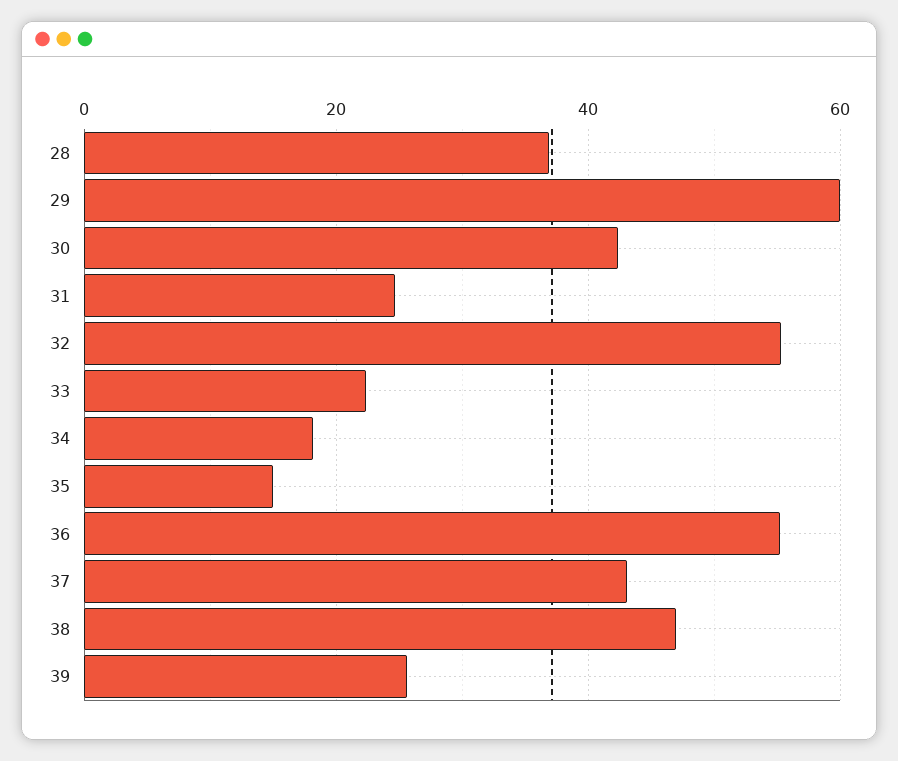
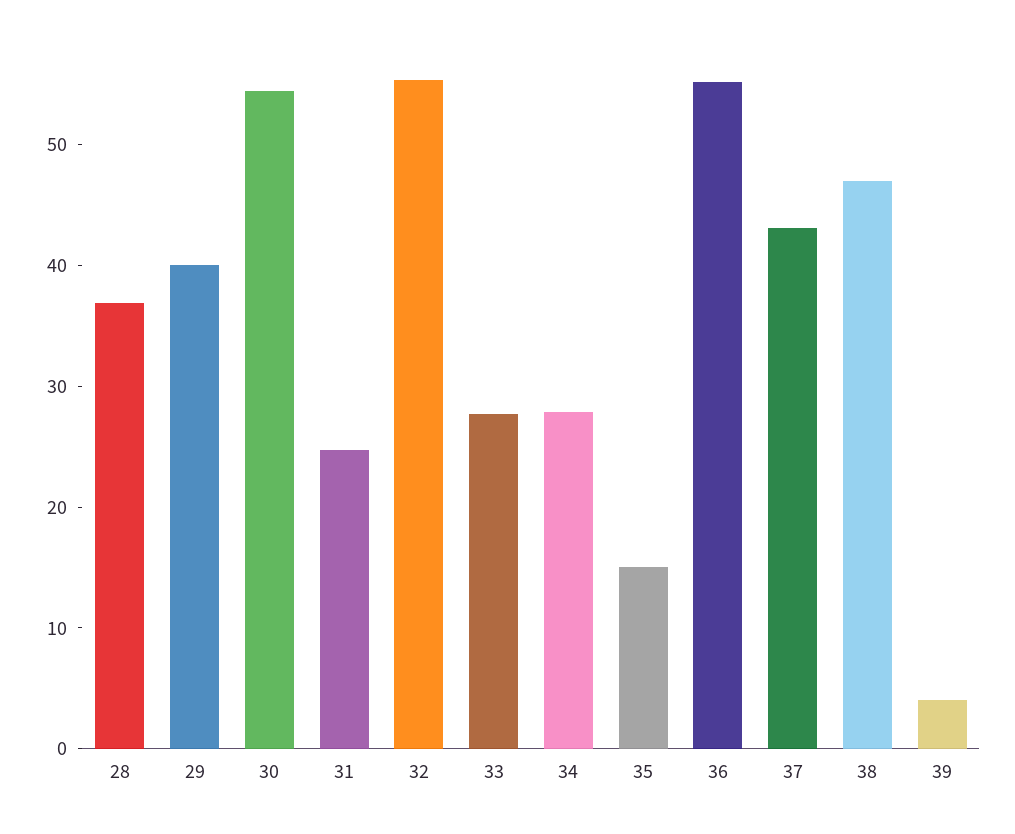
  {
    "28": 36,
-   "29": 60,
+   "29": 40,
-   "30": 42,
+   "30": 54,
    "31": 24,
    "32": 56,
-   "33": 22,
+   "33": 28,
-   "34": 18,
+   "34": 28,
    "35": 16,
    "36": 56,
    "37": 44,
    "38": 48,
-   "39": 26
+   "39": 4
  }

